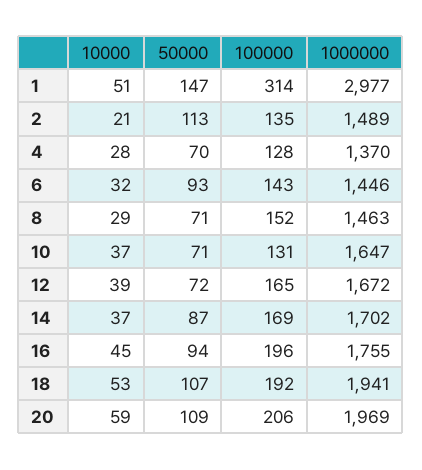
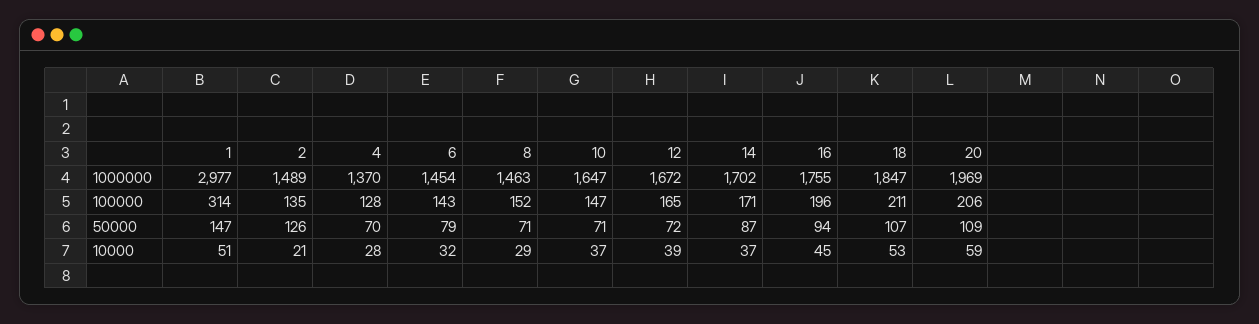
  {
    "10000": {
      "1": 51,
      "2": 21,
      "4": 28,
      "6": 32,
      "8": 29,
      "10": 37,
      "12": 39,
      "14": 37,
      "16": 45,
      "18": 53,
      "20": 59
    },
    "50000": {
      "1": 147,
-     "2": 113,
+     "2": 126,
      "4": 70,
-     "6": 93,
+     "6": 79,
      "8": 71,
      "10": 71,
      "12": 72,
      "14": 87,
      "16": 94,
      "18": 107,
      "20": 109
    },
    "100000": {
      "1": 314,
      "2": 135,
      "4": 128,
      "6": 143,
      "8": 152,
-     "10": 131,
+     "10": 147,
      "12": 165,
-     "14": 169,
+     "14": 171,
      "16": 196,
-     "18": 192,
+     "18": 211,
      "20": 206
    },
    "1000000": {
      "1": 2977,
      "2": 1489,
      "4": 1370,
-     "6": 1446,
+     "6": 1454,
      "8": 1463,
      "10": 1647,
      "12": 1672,
      "14": 1702,
      "16": 1755,
-     "18": 1941,
+     "18": 1847,
      "20": 1969
    }
  }

